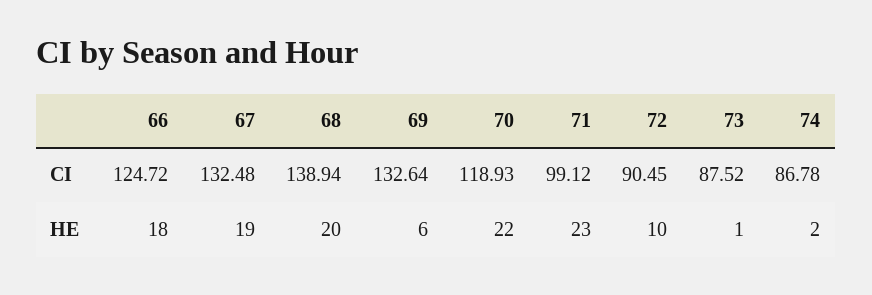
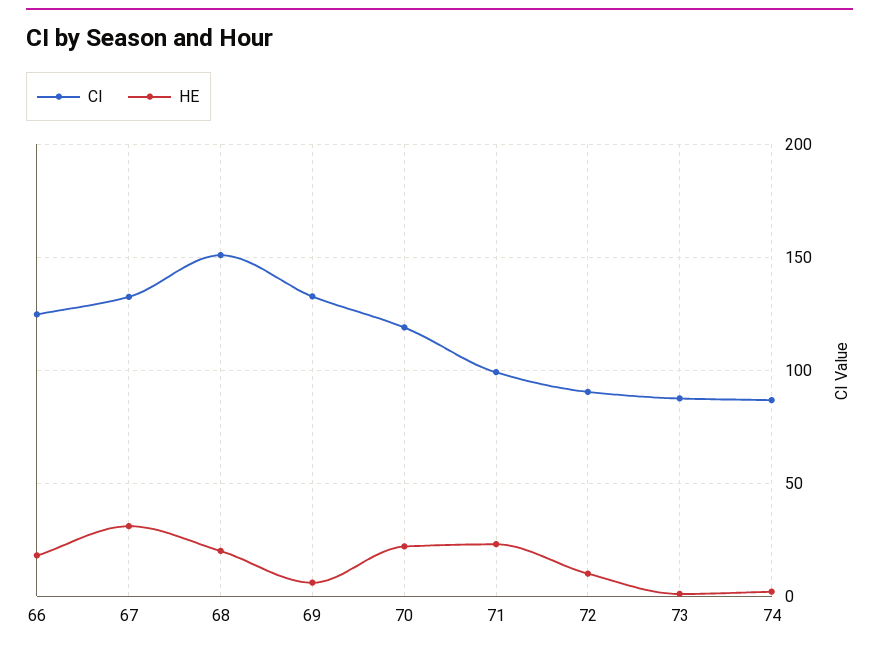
  {
    "CI": {
      "66": 124.72,
      "67": 132.48,
-     "68": 138.94,
+     "68": 150,
      "69": 132.64,
      "70": 118.93,
      "71": 99.12,
      "72": 90.45,
      "73": 87.52,
      "74": 86.78
    },
    "HE": {
      "66": 18,
-     "67": 19,
+     "67": 30,
      "68": 20,
      "69": 6,
      "70": 22,
      "71": 23,
      "72": 10,
      "73": 1,
      "74": 2
    }
  }

